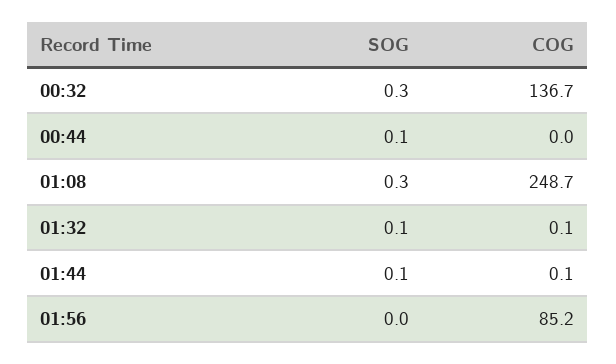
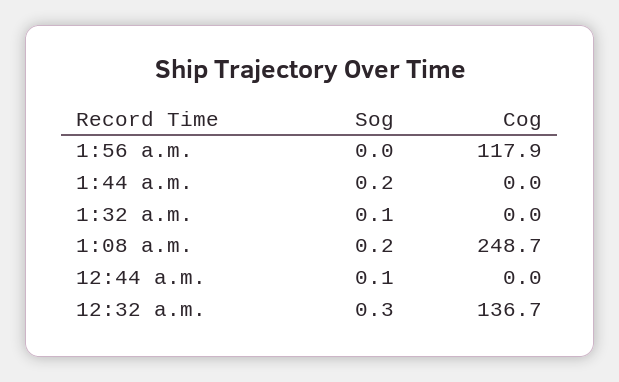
  {
    "SOG": {
      "00:32": 0.3,
      "00:44": 0.1,
-     "01:08": 0.3,
+     "01:08": 0.2,
      "01:32": 0.1,
-     "01:44": 0.1,
+     "01:44": 0.2,
      "01:56": 0
    },
    "COG": {
      "00:32": 136.7,
      "00:44": 0,
      "01:08": 248.7,
-     "01:32": 0.1,
+     "01:32": 0,
-     "01:44": 0.1,
+     "01:44": 0,
-     "01:56": 85.2
+     "01:56": 117.9
    }
  }

